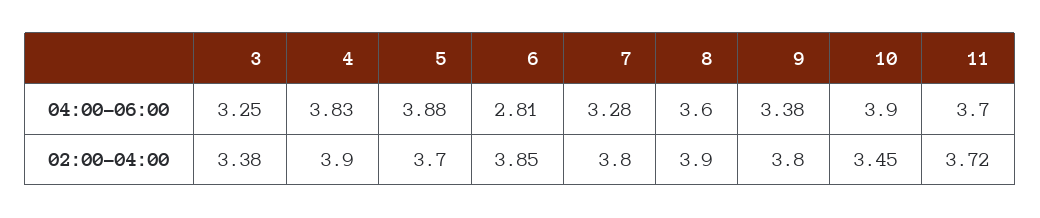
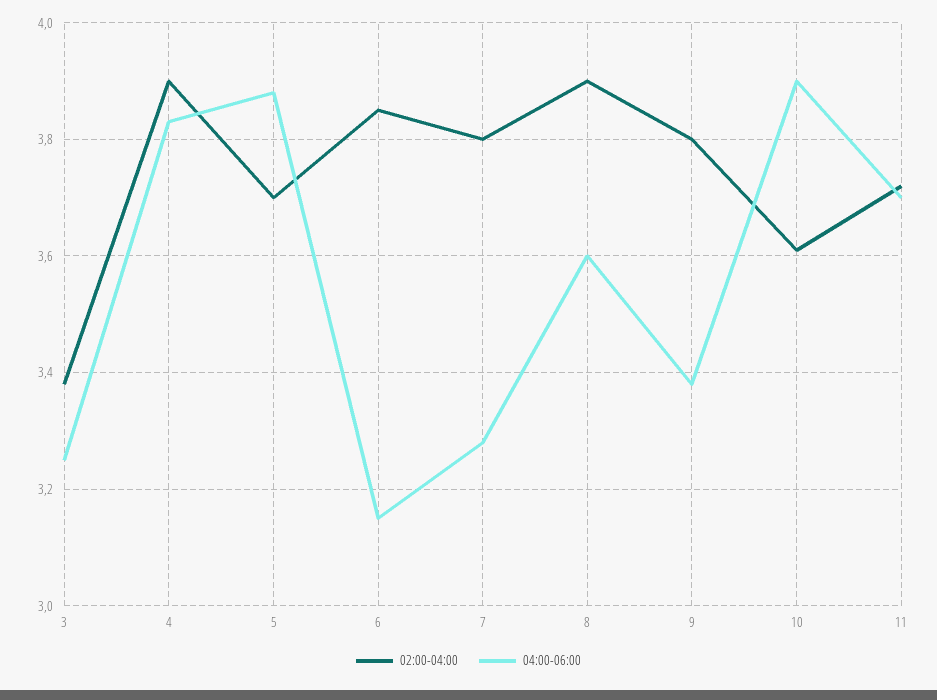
  {
    "04:00-06:00": {
      "3": 3.25,
      "4": 3.83,
      "5": 3.88,
-     "6": 2.81,
+     "6": 3.15,
      "7": 3.28,
      "8": 3.6,
      "9": 3.38,
      "10": 3.9,
      "11": 3.7
    },
    "02:00-04:00": {
      "3": 3.38,
      "4": 3.9,
      "5": 3.7,
      "6": 3.85,
      "7": 3.8,
      "8": 3.9,
      "9": 3.8,
-     "10": 3.45,
+     "10": 3.6,
      "11": 3.72
    }
  }

